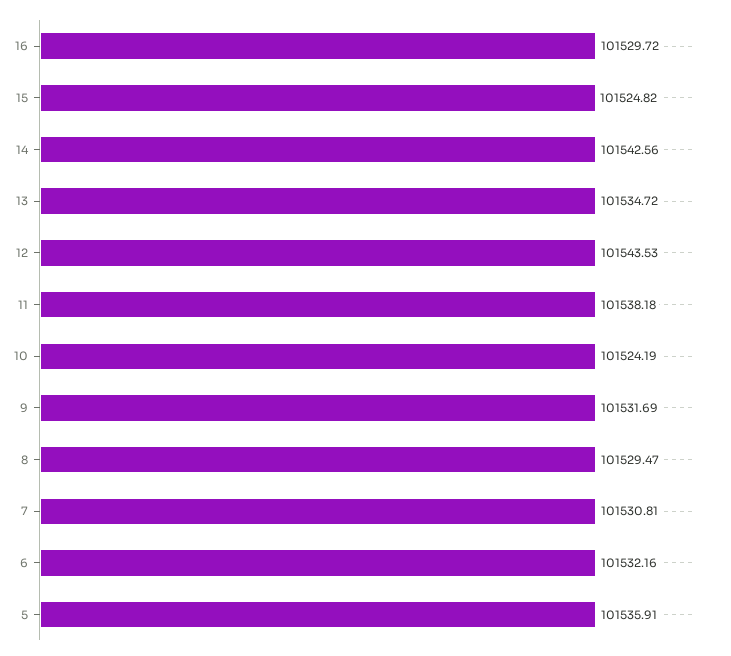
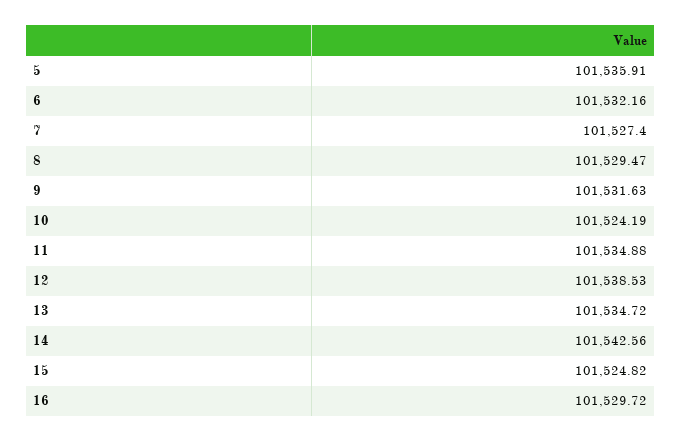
  {
    "16": 101529.72,
    "15": 101524.82,
    "14": 101542.56,
    "13": 101534.72,
-   "12": 101543.53,
+   "12": 101538.53,
-   "11": 101538.18,
+   "11": 101534.88,
    "10": 101524.19,
-   "9": 101531.69,
+   "9": 101531.63,
    "8": 101529.47,
-   "7": 101530.81,
+   "7": 101527.4,
    "6": 101532.16,
    "5": 101535.91
  }

